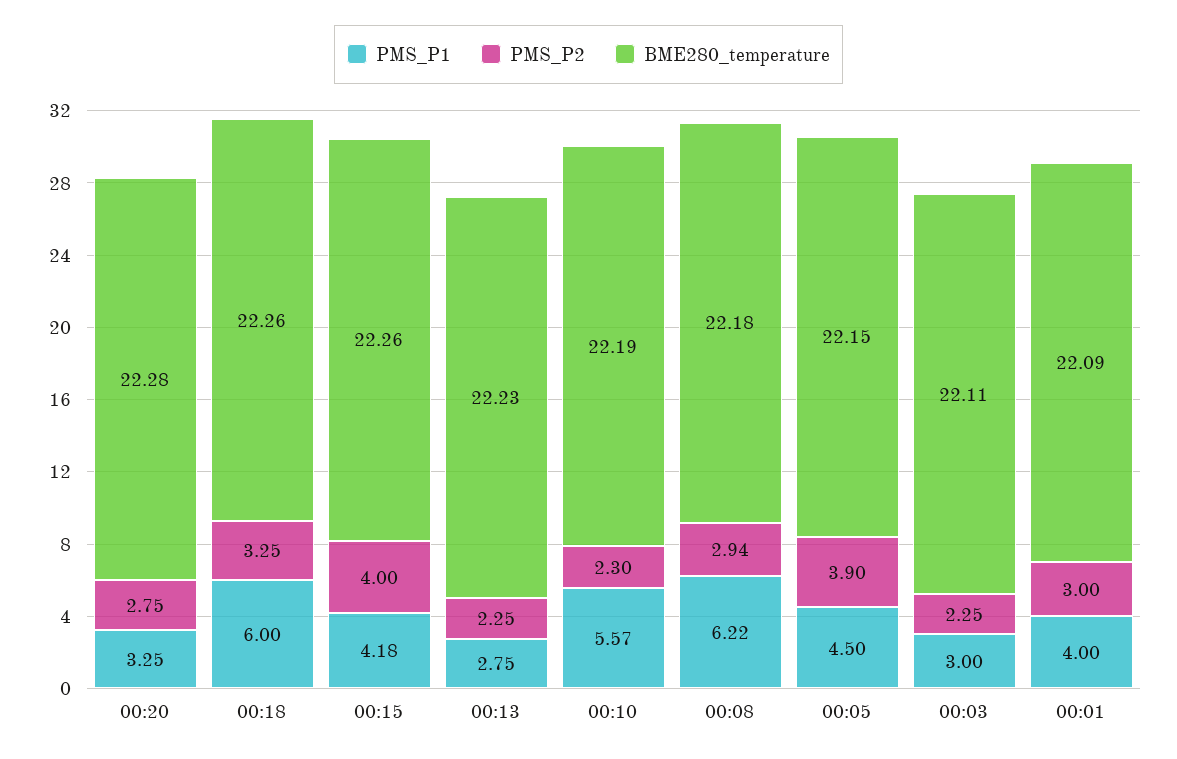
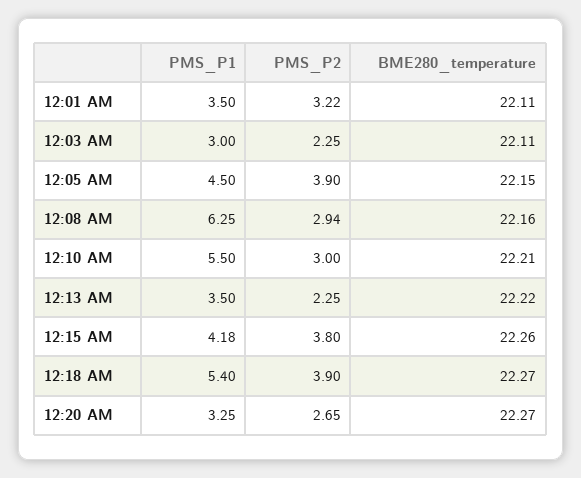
  {
    "PMS_P1": {
      "00:20": 3.25,
-     "00:18": 6,
+     "00:18": 5.4,
      "00:15": 4.18,
-     "00:13": 2.75,
+     "00:13": 3.5,
-     "00:10": 5.57,
+     "00:10": 5.5,
-     "00:08": 6.22,
+     "00:08": 6.25,
      "00:05": 4.5,
      "00:03": 3,
-     "00:01": 4
+     "00:01": 3.5
    },
    "PMS_P2": {
-     "00:20": 2.75,
+     "00:20": 2.65,
-     "00:18": 3.25,
+     "00:18": 3.9,
-     "00:15": 4,
+     "00:15": 3.8,
      "00:13": 2.25,
-     "00:10": 2.3,
+     "00:10": 3,
      "00:08": 2.94,
      "00:05": 3.9,
      "00:03": 2.25,
-     "00:01": 3
+     "00:01": 3.22
    },
    "BME280_temperature": {
-     "00:20": 22.28,
+     "00:20": 22.27,
-     "00:18": 22.26,
+     "00:18": 22.27,
      "00:15": 22.26,
-     "00:13": 22.23,
+     "00:13": 22.22,
-     "00:10": 22.19,
+     "00:10": 22.21,
-     "00:08": 22.18,
+     "00:08": 22.16,
      "00:05": 22.15,
      "00:03": 22.11,
-     "00:01": 22.09
+     "00:01": 22.11
    }
  }

